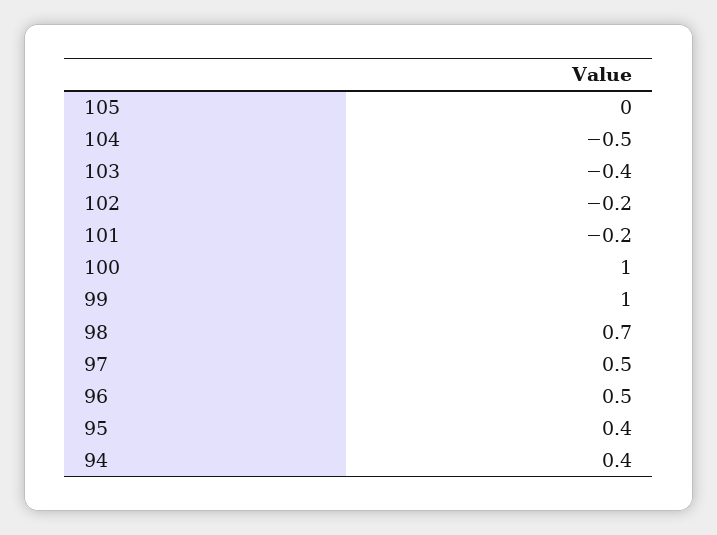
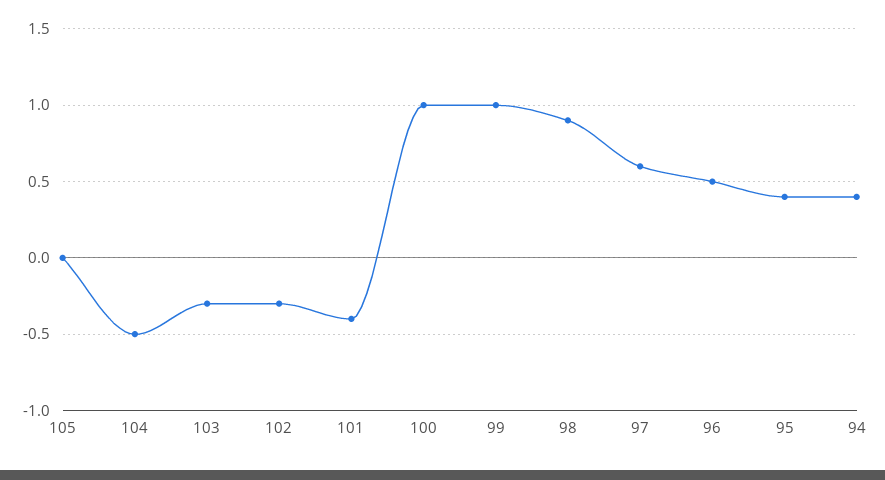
  {
    "105": 0,
    "104": -0.5,
-   "103": -0.4,
+   "103": -0.3,
-   "102": -0.2,
+   "102": -0.3,
-   "101": -0.2,
+   "101": -0.4,
    "100": 1,
    "99": 1,
-   "98": 0.7,
+   "98": 0.9,
-   "97": 0.5,
+   "97": 0.6,
    "96": 0.5,
    "95": 0.4,
    "94": 0.4
  }

